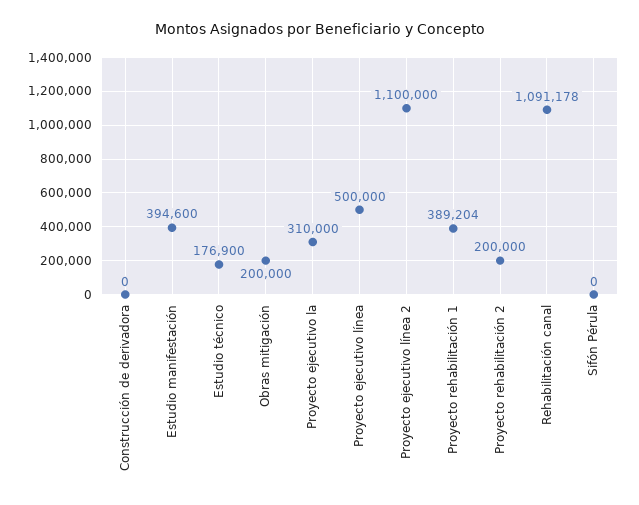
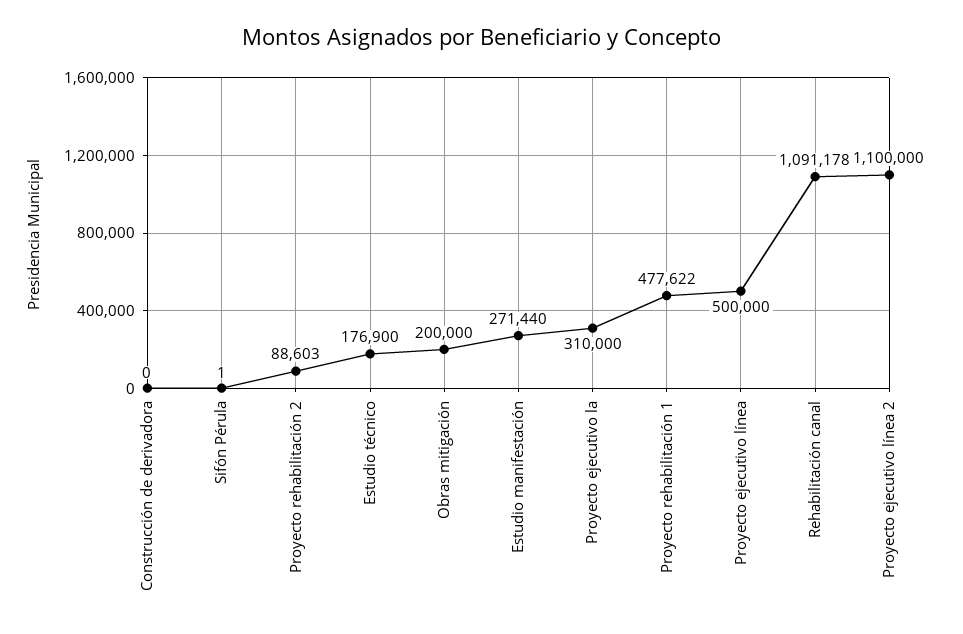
  {
    "Construcción de derivadora": 0,
-   "Estudio manifestación": 394600,
+   "Estudio manifestación": 271440,
    "Estudio técnico": 176900,
    "Obras mitigación": 200000,
    "Proyecto ejecutivo la": 310000,
    "Proyecto ejecutivo línea": 500000,
    "Proyecto ejecutivo línea 2": 1100000,
-   "Proyecto rehabilitación 1": 389204,
+   "Proyecto rehabilitación 1": 477622,
-   "Proyecto rehabilitación 2": 200000,
+   "Proyecto rehabilitación 2": 88603,
    "Rehabilitación canal": 1091178,
-   "Sifón Pérula": 0
+   "Sifón Pérula": 1
  }

